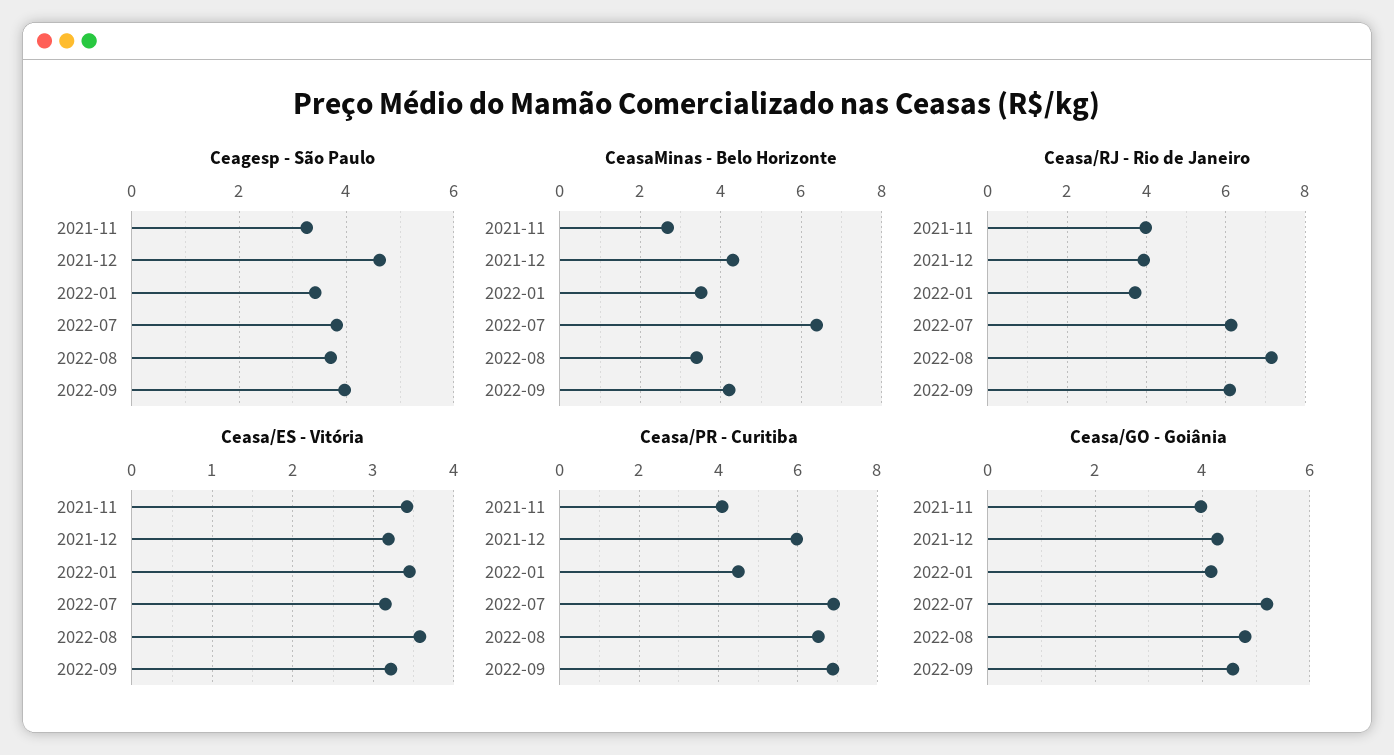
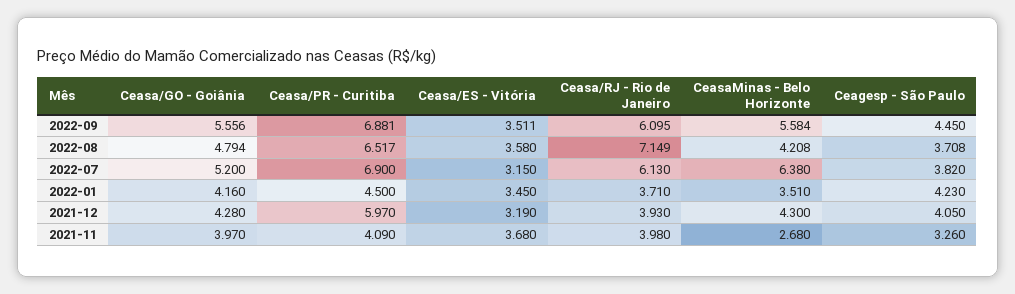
  {
    "Ceagesp - São Paulo": {
      "2021-11": 3.26,
-     "2021-12": 4.6,
+     "2021-12": 4.05,
-     "2022-01": 3.4,
+     "2022-01": 4.23,
      "2022-07": 3.82,
      "2022-08": 3.708,
-     "2022-09": 4
+     "2022-09": 4.45
    },
    "CeasaMinas - Belo Horizonte": {
      "2021-11": 2.68,
      "2021-12": 4.3,
      "2022-01": 3.51,
      "2022-07": 6.38,
-     "2022-08": 3.4,
+     "2022-08": 4.208,
-     "2022-09": 4.2
+     "2022-09": 5.584
    },
    "Ceasa/RJ - Rio de Janeiro": {
      "2021-11": 3.98,
      "2021-12": 3.93,
      "2022-01": 3.71,
      "2022-07": 6.13,
      "2022-08": 7.149,
      "2022-09": 6.095
    },
    "Ceasa/ES - Vitória": {
-     "2021-11": 3.4,
+     "2021-11": 3.68,
      "2021-12": 3.19,
      "2022-01": 3.45,
      "2022-07": 3.15,
      "2022-08": 3.58,
-     "2022-09": 3.2
+     "2022-09": 3.511
    },
    "Ceasa/PR - Curitiba": {
      "2021-11": 4.09,
      "2021-12": 5.97,
      "2022-01": 4.5,
      "2022-07": 6.9,
      "2022-08": 6.517,
      "2022-09": 6.881
    },
    "Ceasa/GO - Goiânia": {
      "2021-11": 3.97,
      "2021-12": 4.28,
      "2022-01": 4.16,
      "2022-07": 5.2,
      "2022-08": 4.794,
-     "2022-09": 4.6
+     "2022-09": 5.556
    }
  }

